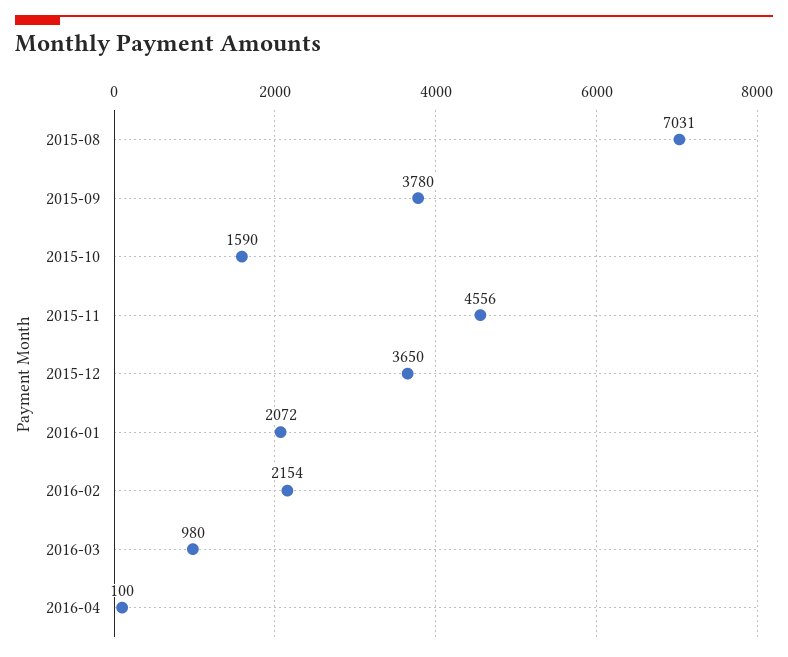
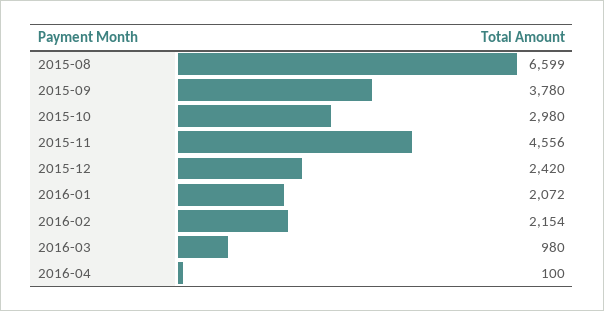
  {
-   "2015-08": 7031,
+   "2015-08": 6599,
    "2015-09": 3780,
-   "2015-10": 1590,
+   "2015-10": 2980,
    "2015-11": 4556,
-   "2015-12": 3650,
+   "2015-12": 2420,
    "2016-01": 2072,
    "2016-02": 2154,
    "2016-03": 980,
    "2016-04": 100
  }

